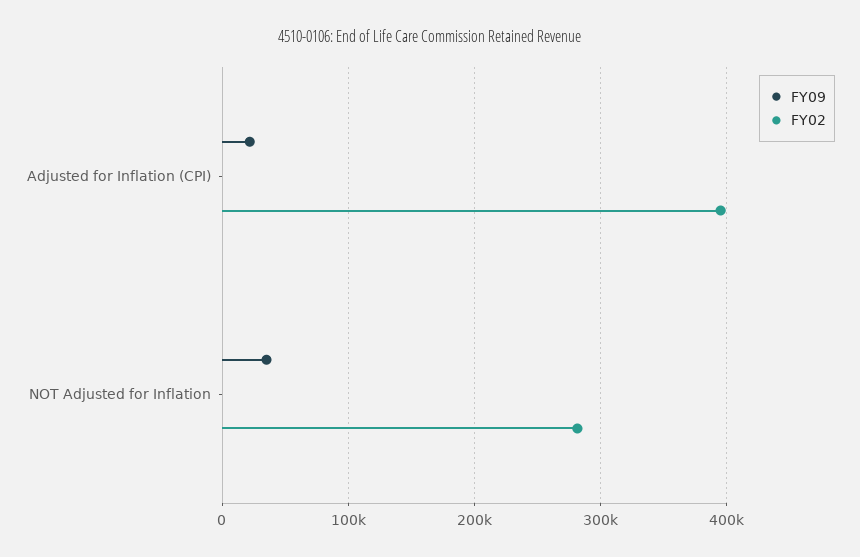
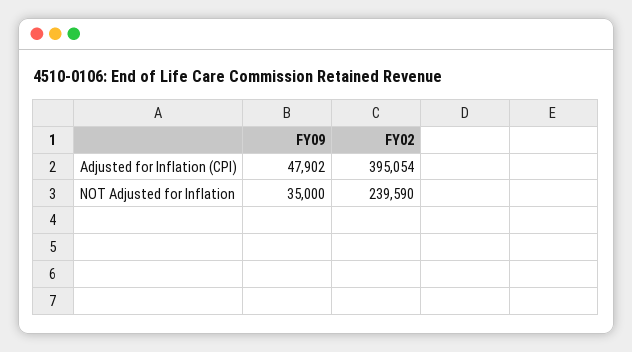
  {
    "FY09": {
-     "Adjusted for Inflation (CPI)": 20000,
+     "Adjusted for Inflation (CPI)": 47902,
      "NOT Adjusted for Inflation": 35000
    },
    "FY02": {
      "Adjusted for Inflation (CPI)": 395054,
-     "NOT Adjusted for Inflation": 280000
+     "NOT Adjusted for Inflation": 239590
    }
  }

